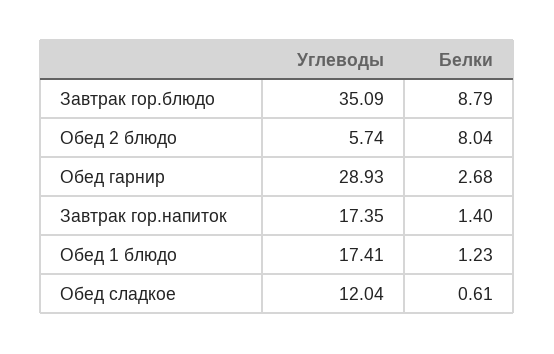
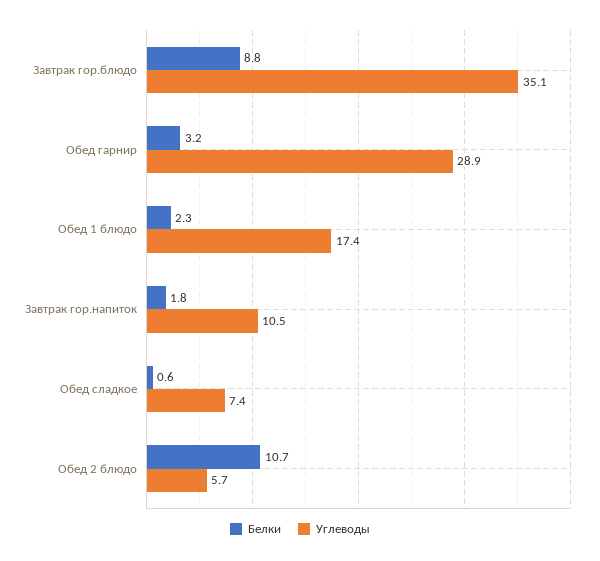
  {
    "Углеводы": {
      "Завтрак гор.блюдо": 35.09,
      "Обед 2 блюдо": 5.74,
      "Обед гарнир": 28.93,
-     "Завтрак гор.напиток": 17.35,
+     "Завтрак гор.напиток": 10.5,
      "Обед 1 блюдо": 17.41,
-     "Обед сладкое": 12.04
+     "Обед сладкое": 7.4
    },
    "Белки": {
      "Завтрак гор.блюдо": 8.79,
-     "Обед 2 блюдо": 8.04,
+     "Обед 2 блюдо": 10.7,
-     "Обед гарнир": 2.68,
+     "Обед гарнир": 3.2,
-     "Завтрак гор.напиток": 1.4,
+     "Завтрак гор.напиток": 1.8,
-     "Обед 1 блюдо": 1.23,
+     "Обед 1 блюдо": 2.3,
      "Обед сладкое": 0.61
    }
  }

